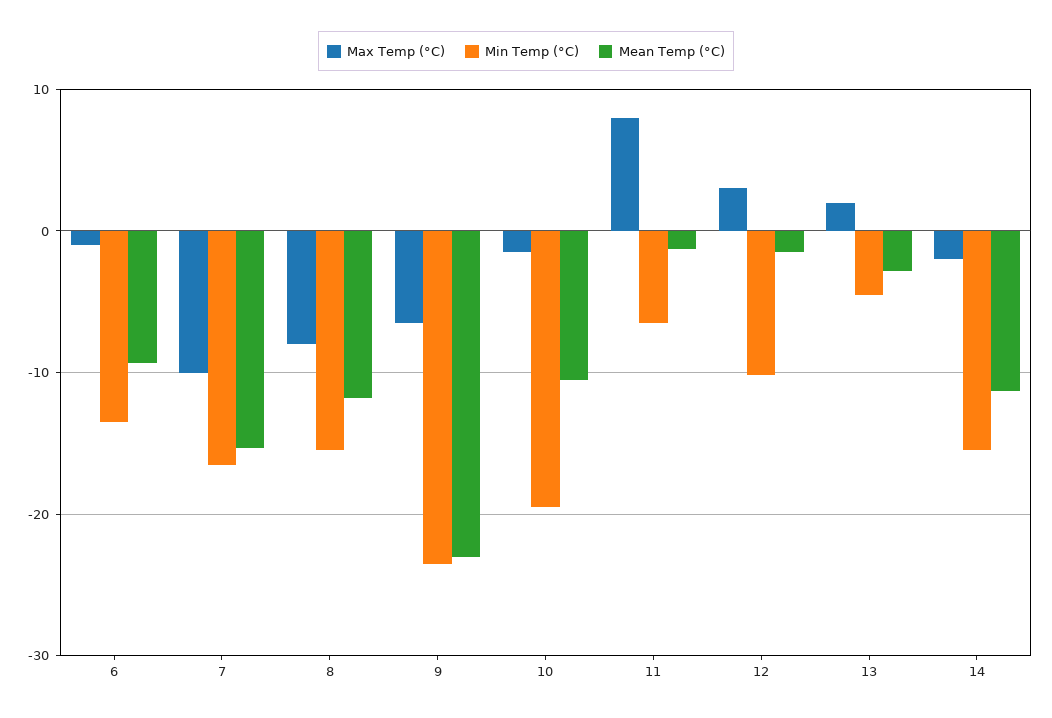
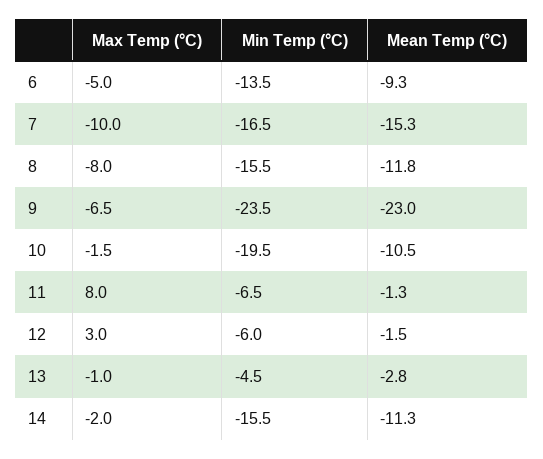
  {
    "Max Temp (°C)": {
-     "6": -1,
+     "6": -5,
      "7": -10,
      "8": -8,
      "9": -6.5,
      "10": -1.5,
      "11": 8,
      "12": 3,
-     "13": 2,
+     "13": -1,
      "14": -2
    },
    "Min Temp (°C)": {
      "6": -13.5,
      "7": -16.5,
      "8": -15.5,
      "9": -23.5,
      "10": -19.5,
      "11": -6.5,
-     "12": -10,
+     "12": -6,
      "13": -4.5,
      "14": -15.5
    },
    "Mean Temp (°C)": {
      "6": -9.3,
      "7": -15.3,
      "8": -11.8,
      "9": -23,
      "10": -10.5,
      "11": -1.3,
      "12": -1.5,
      "13": -2.8,
      "14": -11.3
    }
  }

